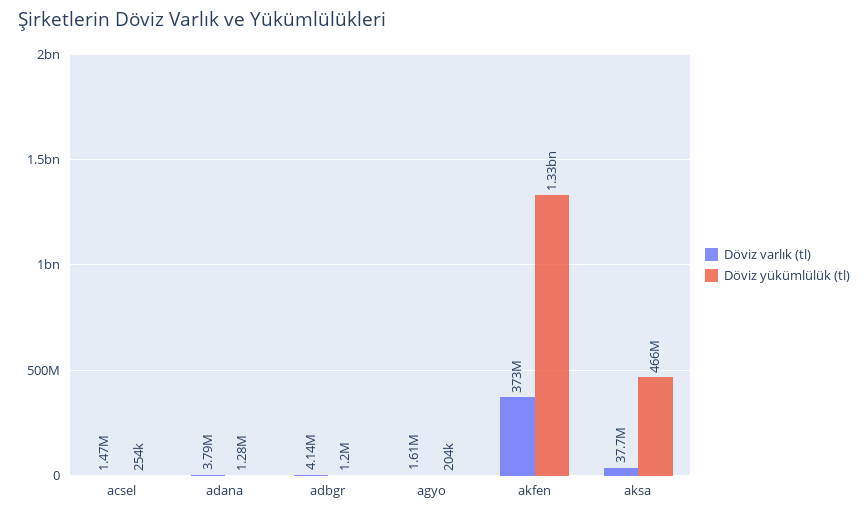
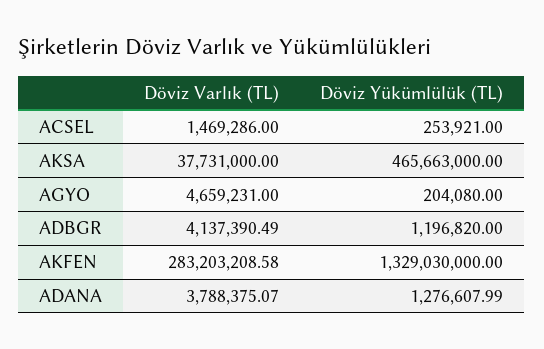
  {
    "Döviz varlık (tl)": {
      "acsel": 1469286,
      "adana": 3788375.07,
      "adbgr": 4137390.49,
-     "agyo": 1610000,
+     "agyo": 4659231,
-     "akfen": 373000000,
+     "akfen": 283203208.58,
      "aksa": 37731000
    },
    "Döviz yükümlülük (tl)": {
      "acsel": 253921,
      "adana": 1276607.99,
      "adbgr": 1196820,
      "agyo": 204080,
      "akfen": 1329030000,
      "aksa": 465663000
    }
  }

